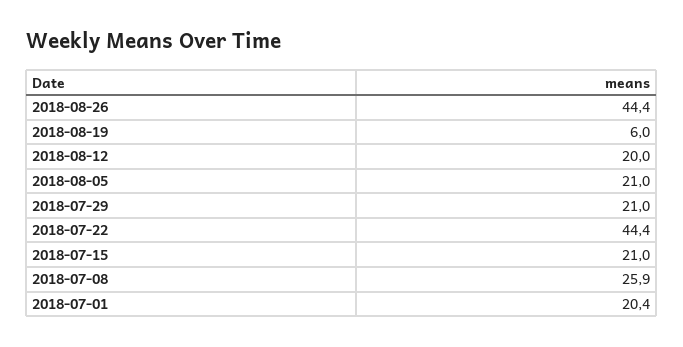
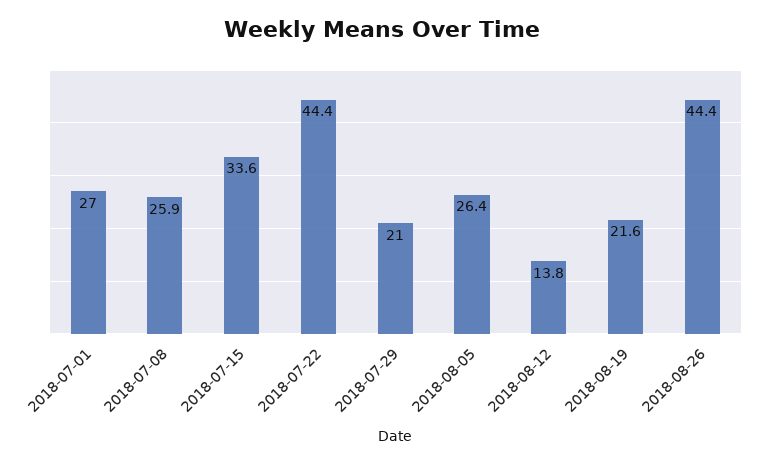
  {
    "2018-08-26": 44.4,
-   "2018-08-19": 6,
+   "2018-08-19": 21.6,
-   "2018-08-12": 20,
+   "2018-08-12": 13.8,
-   "2018-08-05": 21,
+   "2018-08-05": 26.4,
    "2018-07-29": 21,
    "2018-07-22": 44.4,
-   "2018-07-15": 21,
+   "2018-07-15": 33.6,
    "2018-07-08": 25.9,
-   "2018-07-01": 20.4
+   "2018-07-01": 27
  }

